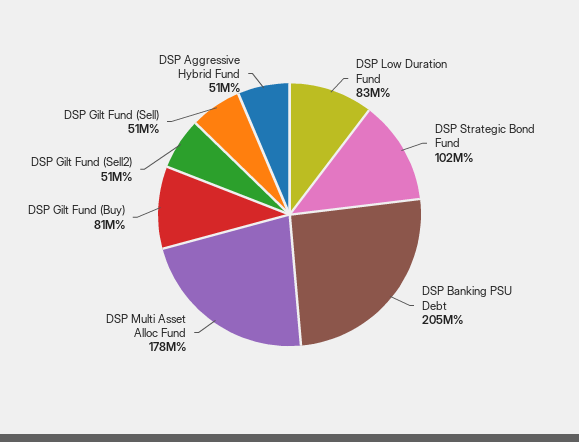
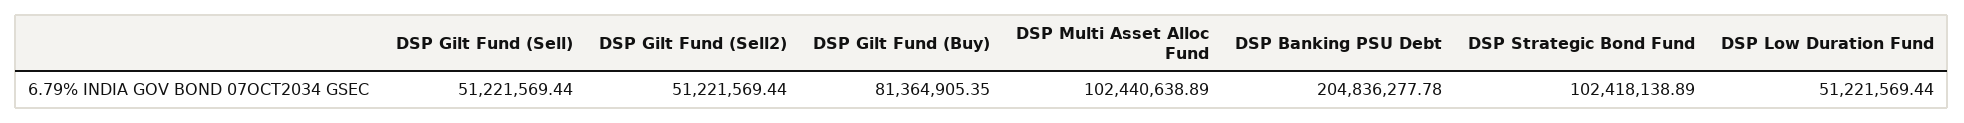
  {
-   "DSP Low Duration Fund": 83000000,
+   "DSP Low Duration Fund": 51221569.44,
    "DSP Strategic Bond Fund": 102418138.89,
    "DSP Banking PSU Debt": 204836277.78,
-   "DSP Multi Asset Alloc Fund": 178000000,
+   "DSP Multi Asset Alloc Fund": 102440638.89,
    "DSP Gilt Fund (Buy)": 81364905.35,
    "DSP Gilt Fund (Sell2)": 51221569.44,
-   "DSP Gilt Fund (Sell)": 51221569.44,
+   "DSP Gilt Fund (Sell)": 51221569.44
-   "DSP Aggressive Hybrid Fund": 51000000
  }

